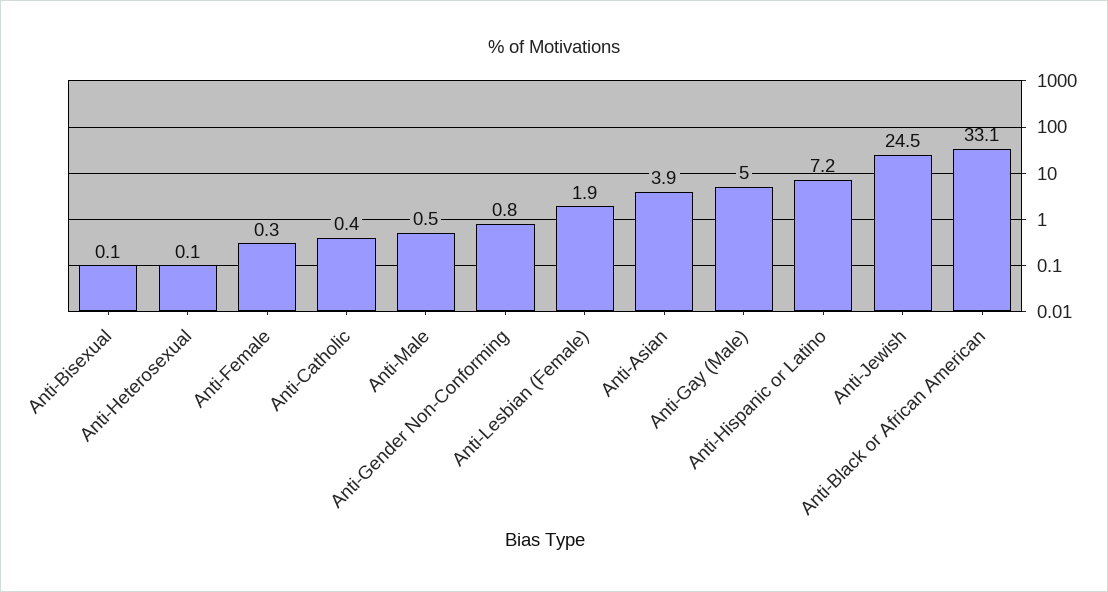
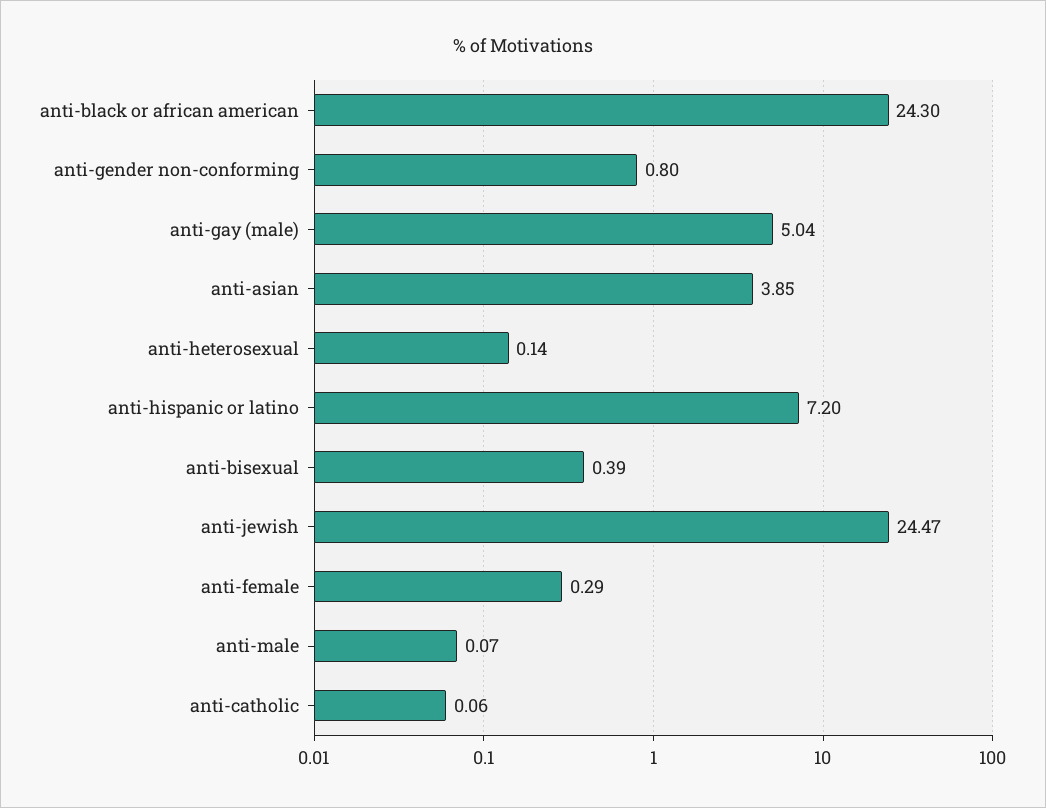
  {
-   "Anti-Bisexual": 0.1,
+   "Anti-Bisexual": 0.39,
    "Anti-Heterosexual": 0.14,
    "Anti-Female": 0.29,
-   "Anti-Catholic": 0.4,
+   "Anti-Catholic": 0.06,
-   "Anti-Male": 0.5,
+   "Anti-Male": 0.07,
    "Anti-Gender Non-Conforming": 0.8,
-   "Anti-Lesbian (Female)": 1.9,
    "Anti-Asian": 3.85,
    "Anti-Gay (Male)": 5.04,
    "Anti-Hispanic or Latino": 7.2,
    "Anti-Jewish": 24.47,
-   "Anti-Black or African American": 33.1
+   "Anti-Black or African American": 24.3
  }

